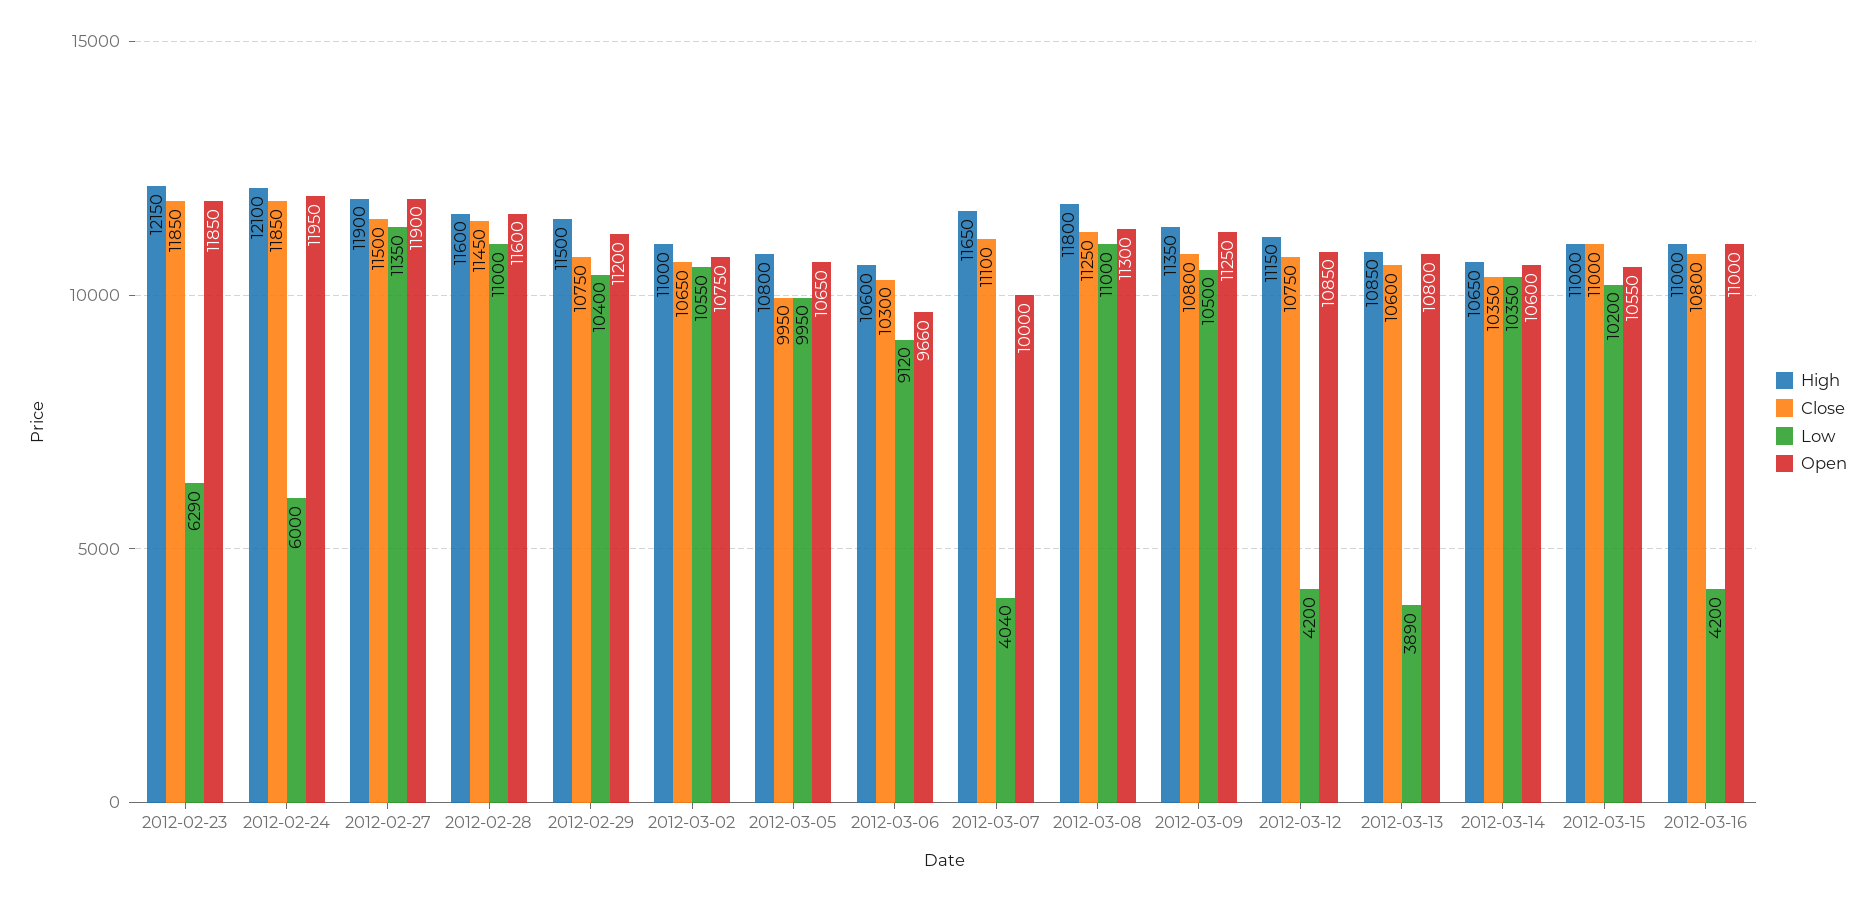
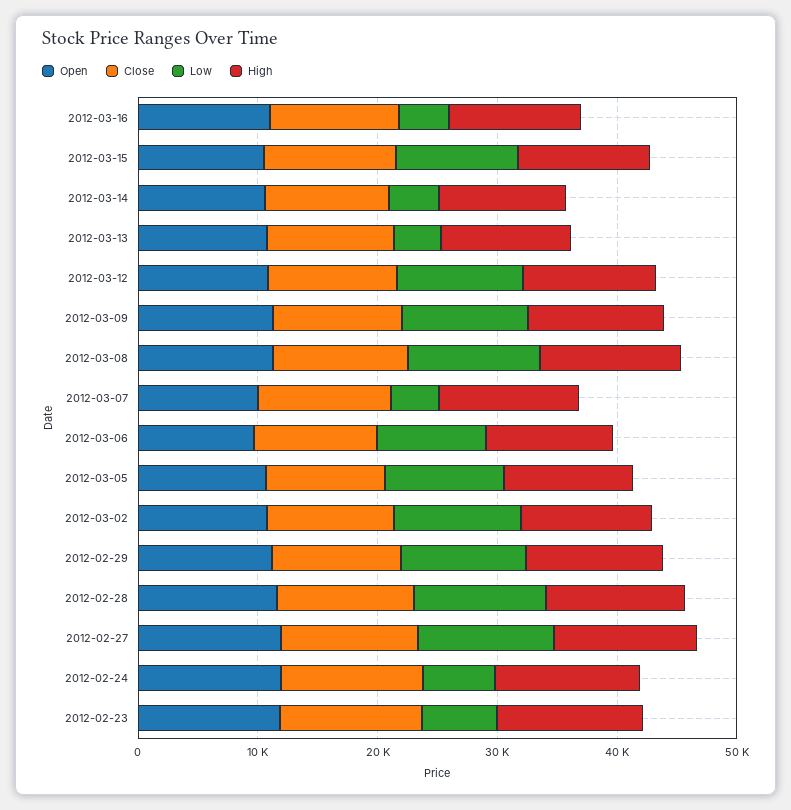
  {
    "High": {
      "2012-02-23": 12150,
      "2012-02-24": 12100,
      "2012-02-27": 11900,
      "2012-02-28": 11600,
      "2012-02-29": 11500,
      "2012-03-02": 11000,
      "2012-03-05": 10800,
      "2012-03-06": 10600,
      "2012-03-07": 11650,
      "2012-03-08": 11800,
      "2012-03-09": 11350,
      "2012-03-12": 11150,
      "2012-03-13": 10850,
      "2012-03-14": 10650,
      "2012-03-15": 11000,
      "2012-03-16": 11000
    },
    "Close": {
      "2012-02-23": 11850,
      "2012-02-24": 11850,
      "2012-02-27": 11500,
      "2012-02-28": 11450,
      "2012-02-29": 10750,
      "2012-03-02": 10650,
      "2012-03-05": 9950,
      "2012-03-06": 10300,
      "2012-03-07": 11100,
      "2012-03-08": 11250,
      "2012-03-09": 10800,
      "2012-03-12": 10750,
      "2012-03-13": 10600,
      "2012-03-14": 10350,
      "2012-03-15": 11000,
      "2012-03-16": 10800
    },
    "Low": {
      "2012-02-23": 6290,
      "2012-02-24": 6000,
      "2012-02-27": 11350,
      "2012-02-28": 11000,
      "2012-02-29": 10400,
      "2012-03-02": 10550,
      "2012-03-05": 9950,
      "2012-03-06": 9120,
      "2012-03-07": 4040,
      "2012-03-08": 11000,
      "2012-03-09": 10500,
-     "2012-03-12": 4200,
+     "2012-03-12": 10000,
      "2012-03-13": 3890,
-     "2012-03-14": 10350,
+     "2012-03-14": 4000,
      "2012-03-15": 10200,
      "2012-03-16": 4200
    },
    "Open": {
      "2012-02-23": 11850,
      "2012-02-24": 11950,
      "2012-02-27": 11900,
      "2012-02-28": 11600,
      "2012-02-29": 11200,
      "2012-03-02": 10750,
      "2012-03-05": 10650,
      "2012-03-06": 9660,
      "2012-03-07": 10000,
      "2012-03-08": 11300,
      "2012-03-09": 11250,
      "2012-03-12": 10850,
      "2012-03-13": 10800,
      "2012-03-14": 10600,
      "2012-03-15": 10550,
      "2012-03-16": 11000
    }
  }

